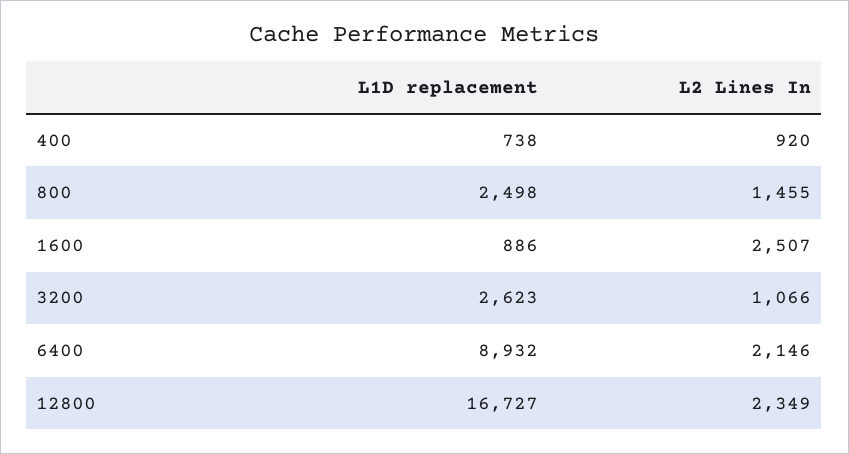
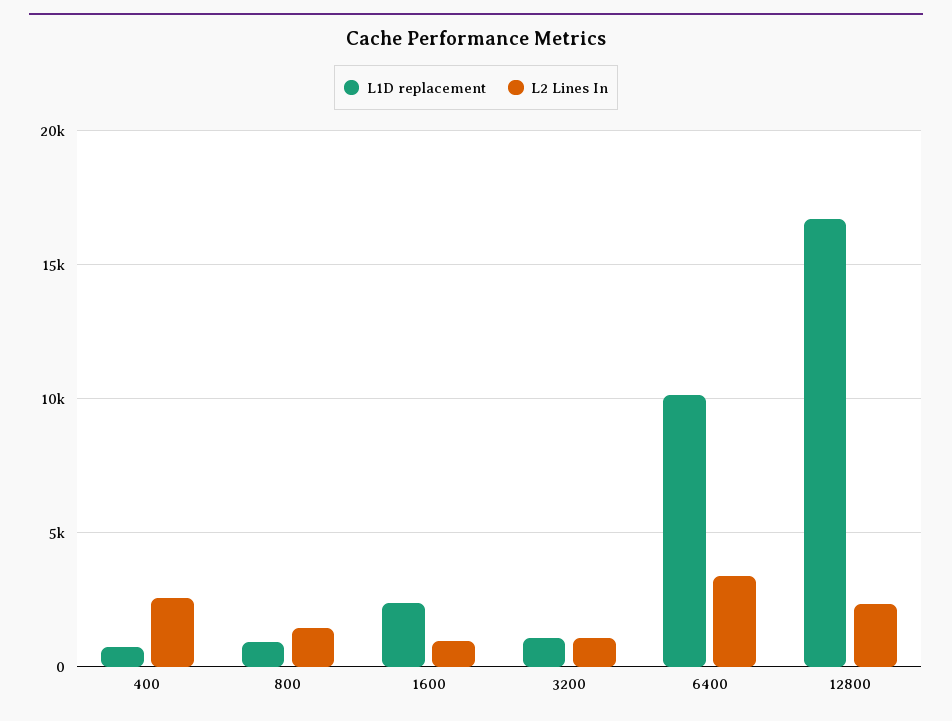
  {
    "L1D replacement": {
      "400": 738,
-     "800": 2498,
+     "800": 1000,
-     "1600": 886,
+     "1600": 2500,
-     "3200": 2623,
+     "3200": 1000,
-     "6400": 8932,
+     "6400": 10000,
      "12800": 16727
    },
    "L2 Lines In": {
-     "400": 920,
+     "400": 2500,
      "800": 1455,
-     "1600": 2507,
+     "1600": 1000,
      "3200": 1066,
-     "6400": 2146,
+     "6400": 3500,
      "12800": 2349
    }
  }

